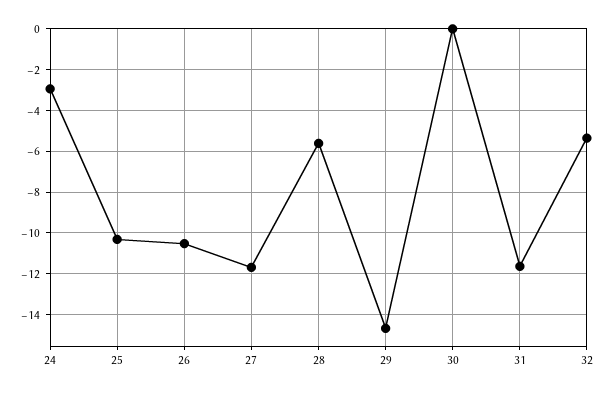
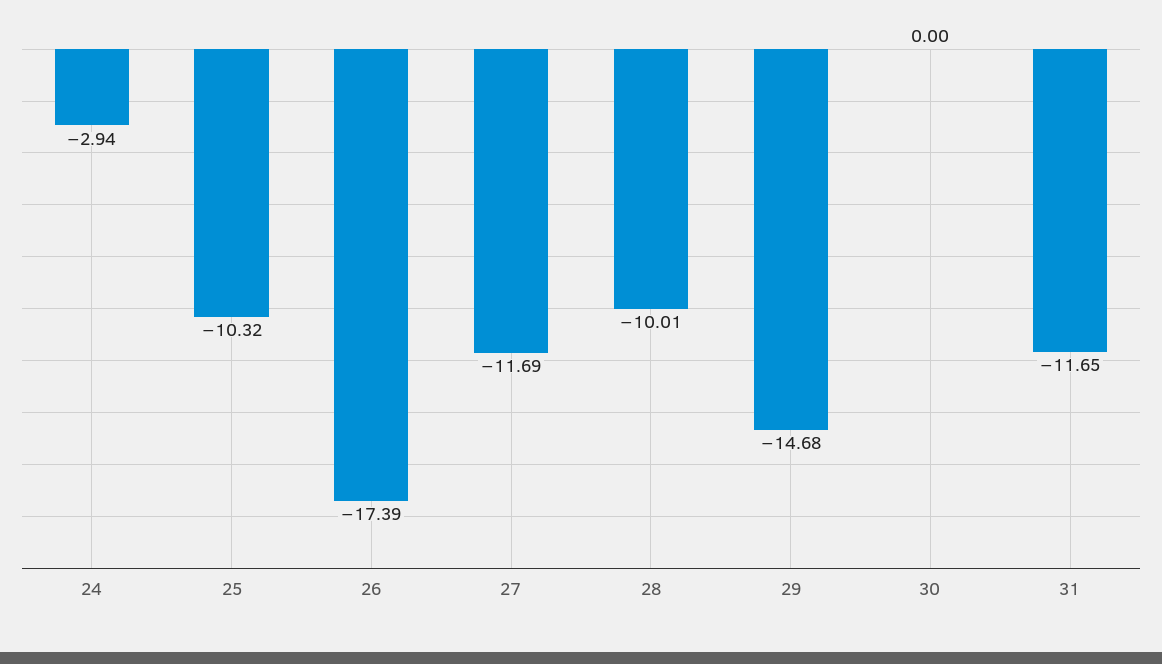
  {
    "24": -2.94,
    "25": -10.32,
-   "26": -10.5,
+   "26": -17.39,
    "27": -11.69,
-   "28": -5.5,
+   "28": -10.01,
    "29": -14.68,
    "30": 0,
-   "31": -11.65,
+   "31": -11.65
-   "32": -5.5
  }

